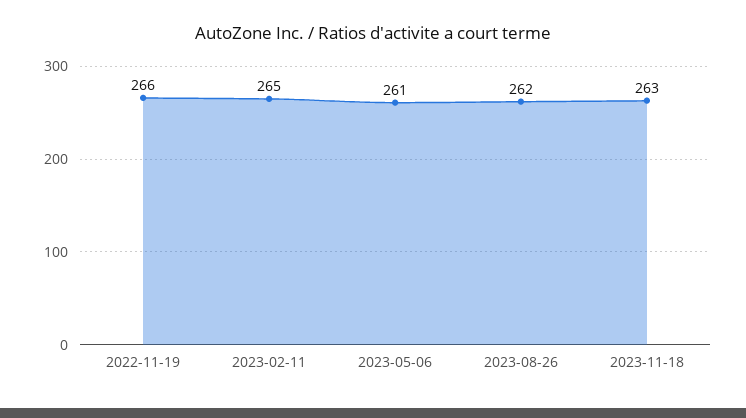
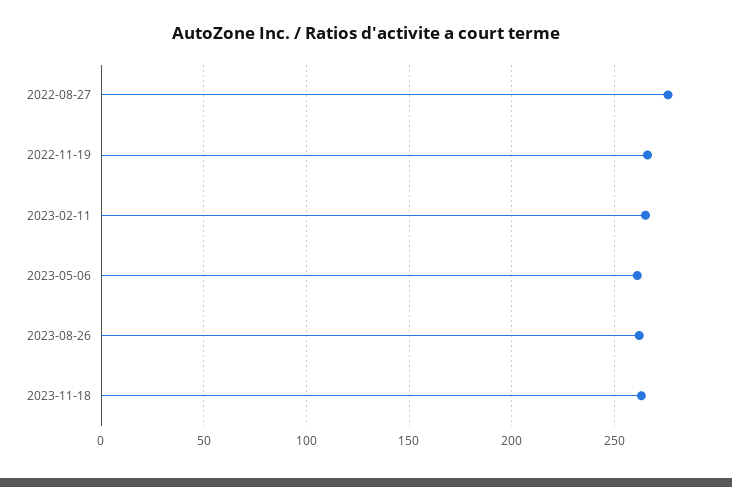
  {
    "2022-11-19": 266,
    "2023-02-11": 265,
    "2023-05-06": 261,
    "2023-08-26": 262,
-   "2023-11-18": 263
+   "2023-11-18": 263,
+   "2022-08-27": 275
  }

